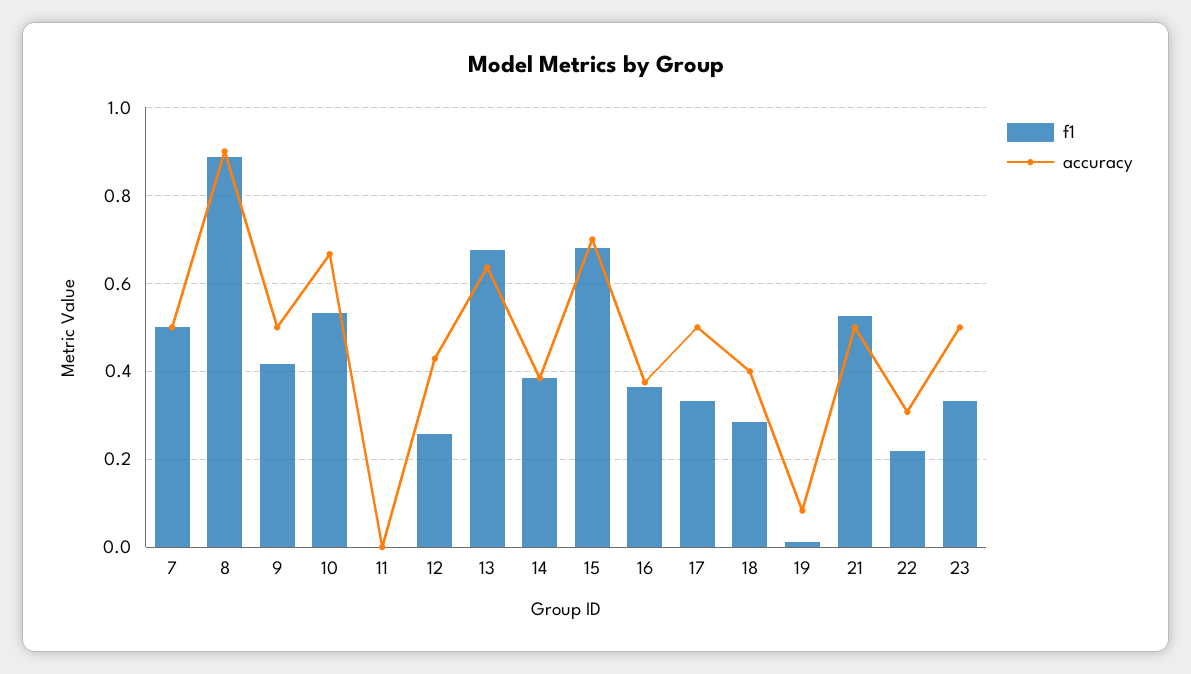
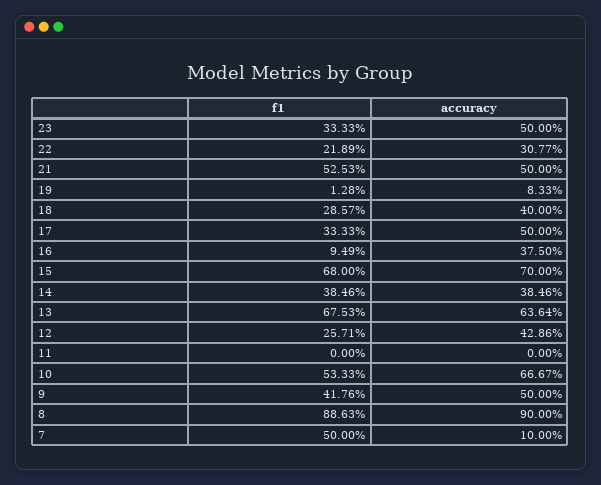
  {
    "f1": {
      "7": 0.5,
      "8": 0.8863,
      "9": 0.4176,
      "10": 0.5333,
      "11": 0,
      "12": 0.2571,
      "13": 0.6753,
      "14": 0.3846,
      "15": 0.68,
-     "16": 0.36,
+     "16": 0.0949,
      "17": 0.3333,
      "18": 0.2857,
      "19": 0.0128,
      "21": 0.5253,
      "22": 0.2189,
      "23": 0.3333
    },
    "accuracy": {
-     "7": 0.5,
+     "7": 0.1,
      "8": 0.9,
      "9": 0.5,
      "10": 0.6667,
      "11": 0,
      "12": 0.4286,
      "13": 0.6364,
      "14": 0.3846,
      "15": 0.7,
      "16": 0.375,
      "17": 0.5,
      "18": 0.4,
      "19": 0.0833,
      "21": 0.5,
      "22": 0.3077,
      "23": 0.5
    }
  }

